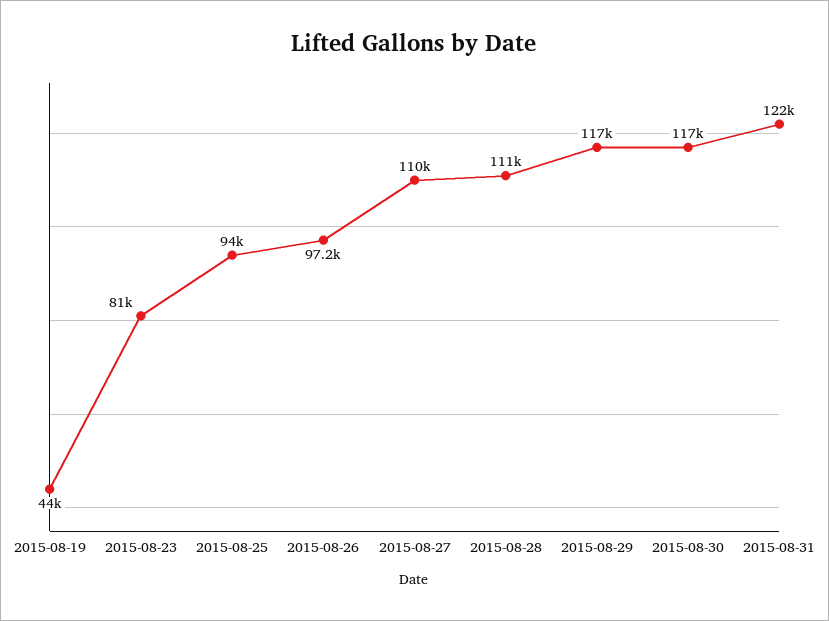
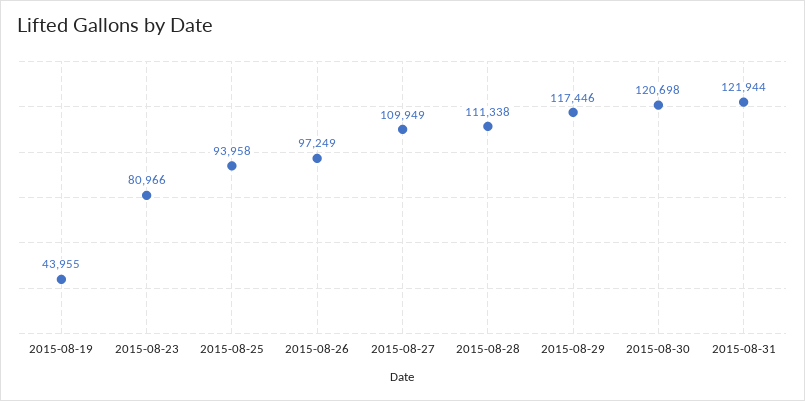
  {
    "2015-08-19": 43955,
    "2015-08-23": 80966,
    "2015-08-25": 93958,
    "2015-08-26": 97249,
    "2015-08-27": 109949,
    "2015-08-28": 111338,
    "2015-08-29": 117446,
-   "2015-08-30": 117000,
+   "2015-08-30": 120698,
    "2015-08-31": 121944
  }

